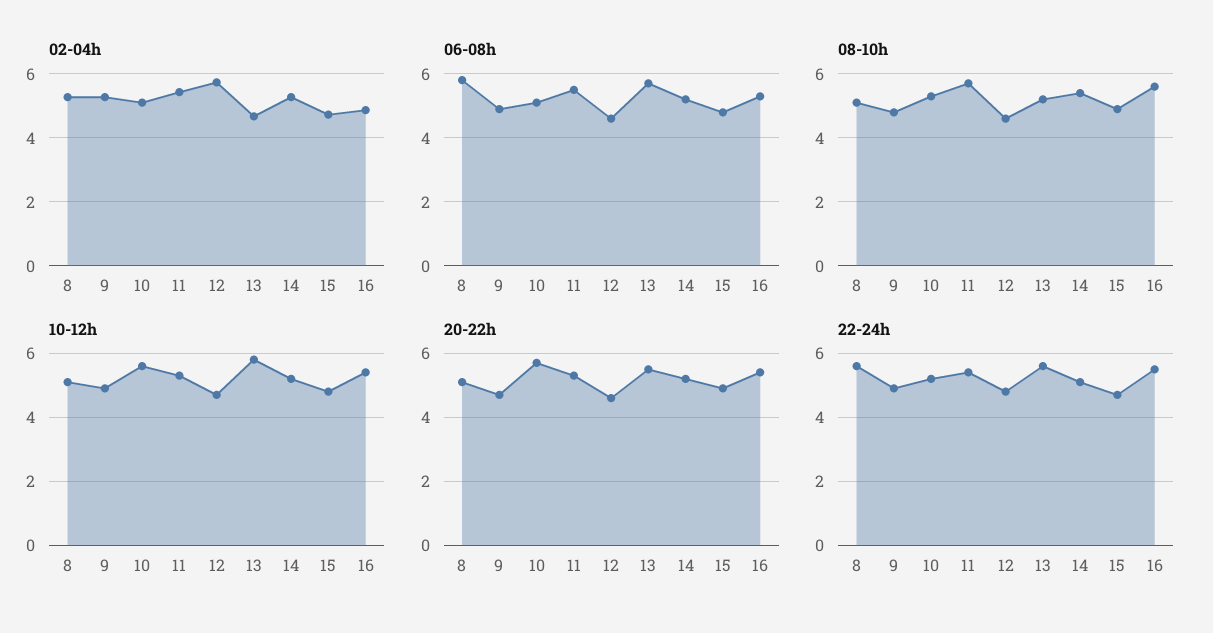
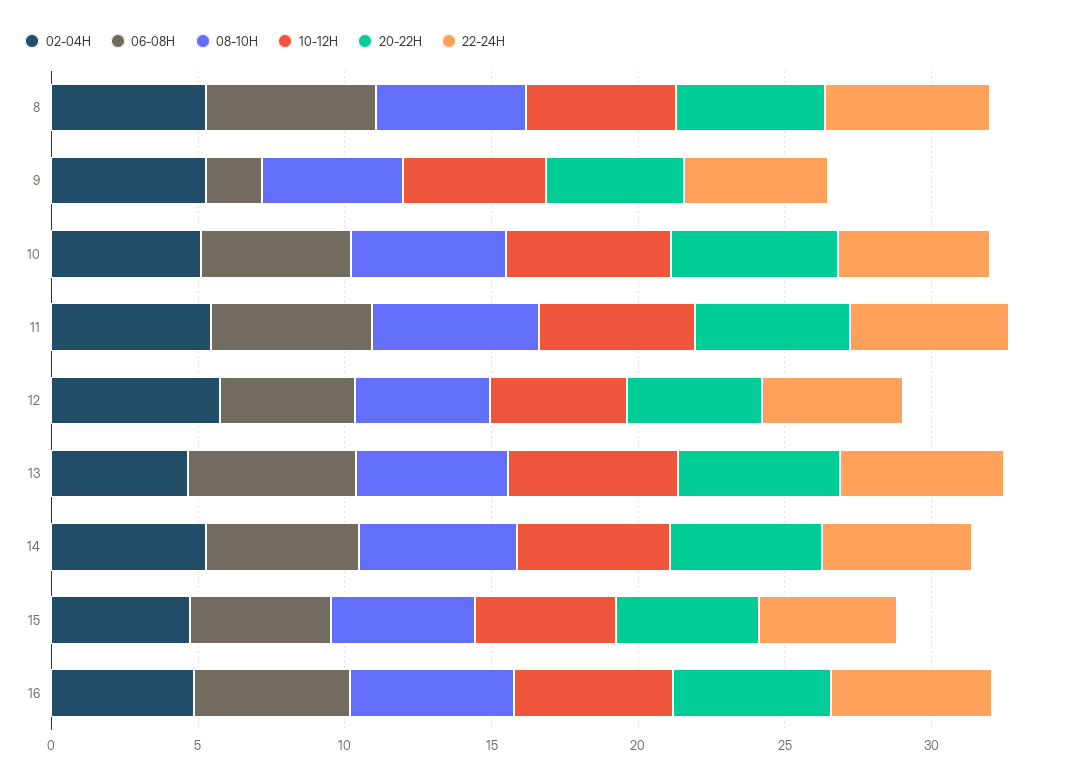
  {
    "02-04h": {
      "8": 5.2,
      "9": 5.2,
      "10": 5.2,
      "11": 5.4,
      "12": 5.8,
      "13": 4.6,
      "14": 5.2,
      "15": 4.8,
      "16": 4.8
    },
    "06-08h": {
      "8": 6,
-     "9": 5,
+     "9": 2,
      "10": 5,
      "11": 5.5,
      "12": 4.5,
      "13": 5.5,
      "14": 5,
      "15": 5,
      "16": 5.5
    },
    "08-10h": {
      "8": 5,
      "9": 5,
      "10": 5.5,
      "11": 5.5,
      "12": 4.5,
      "13": 5,
      "14": 5.5,
      "15": 5,
      "16": 5.5
    },
    "10-12h": {
      "8": 5,
      "9": 5,
      "10": 5.5,
      "11": 5.5,
      "12": 4.5,
      "13": 6,
      "14": 5,
      "15": 5,
      "16": 5.5
    },
    "20-22h": {
      "8": 5,
      "9": 4.5,
      "10": 5.5,
      "11": 5.5,
      "12": 4.5,
      "13": 5.5,
      "14": 5,
      "15": 5,
      "16": 5.5
    },
    "22-24h": {
      "8": 5.5,
      "9": 5,
      "10": 5,
      "11": 5.5,
      "12": 5,
      "13": 5.5,
      "14": 5,
      "15": 4.5,
      "16": 5.5
    }
  }

